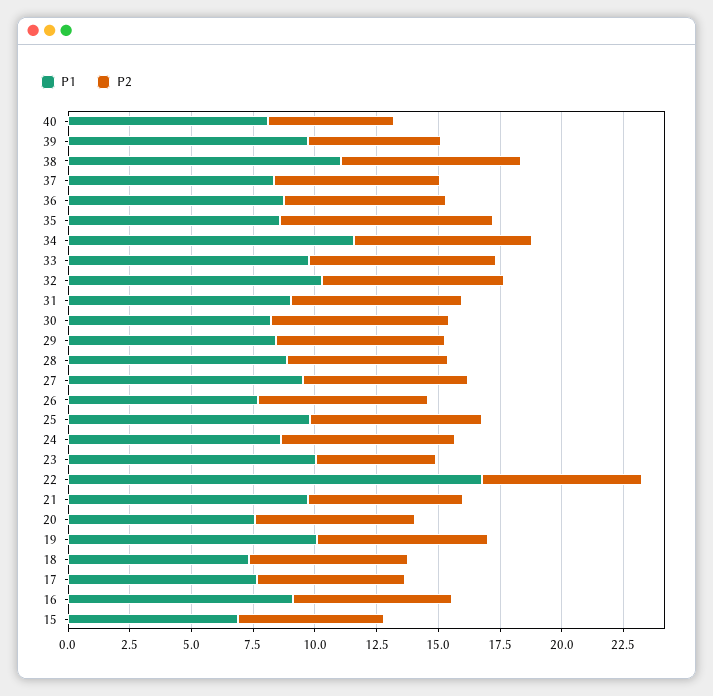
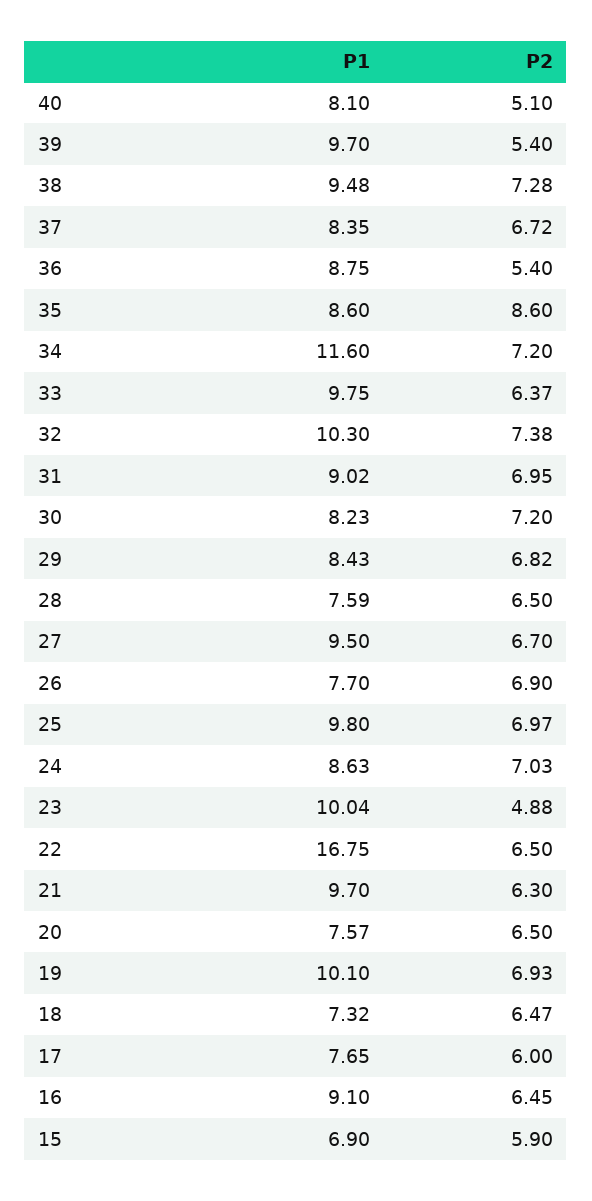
  {
    "P1": {
      "40": 8.1,
      "39": 9.7,
-     "38": 11,
+     "38": 9.48,
      "37": 8.35,
      "36": 8.75,
      "35": 8.6,
      "34": 11.6,
      "33": 9.75,
      "32": 10.3,
      "31": 9.02,
      "30": 8.23,
      "29": 8.43,
-     "28": 9,
+     "28": 7.59,
      "27": 9.5,
      "26": 7.7,
      "25": 9.8,
      "24": 8.63,
      "23": 10.04,
      "22": 16.75,
      "21": 9.7,
      "20": 7.57,
      "19": 10.1,
      "18": 7.32,
      "17": 7.65,
      "16": 9.1,
      "15": 6.9
    },
    "P2": {
      "40": 5.1,
      "39": 5.4,
      "38": 7.28,
      "37": 6.72,
-     "36": 6.5,
+     "36": 5.4,
      "35": 8.6,
      "34": 7.2,
-     "33": 7.5,
+     "33": 6.37,
      "32": 7.38,
      "31": 6.95,
      "30": 7.2,
      "29": 6.82,
      "28": 6.5,
      "27": 6.7,
      "26": 6.9,
      "25": 6.97,
      "24": 7.03,
      "23": 4.88,
      "22": 6.5,
      "21": 6.3,
      "20": 6.5,
      "19": 6.93,
      "18": 6.47,
      "17": 6,
      "16": 6.45,
      "15": 5.9
    }
  }

